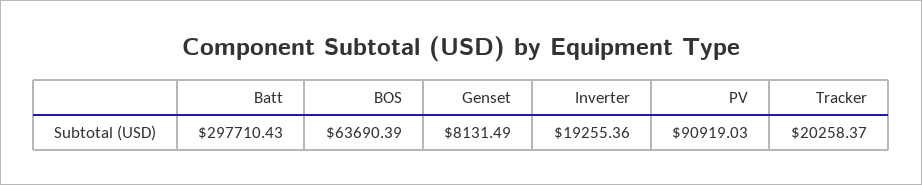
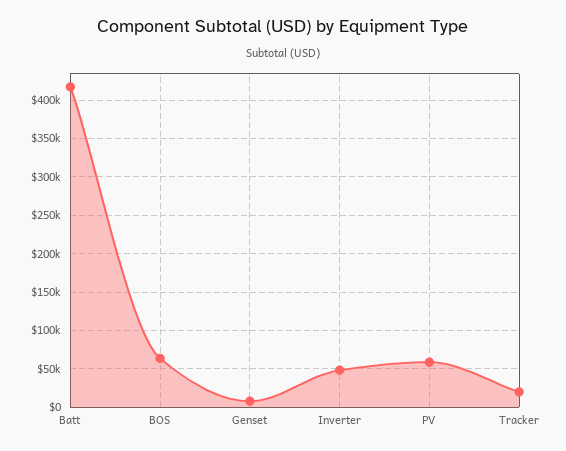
  {
-   "Batt": 297710.43,
+   "Batt": 420000,
    "BOS": 63690.39,
    "Genset": 8131.49,
-   "Inverter": 19255.36,
+   "Inverter": 50000,
-   "PV": 90919.03,
+   "PV": 60000,
    "Tracker": 20258.37
  }

